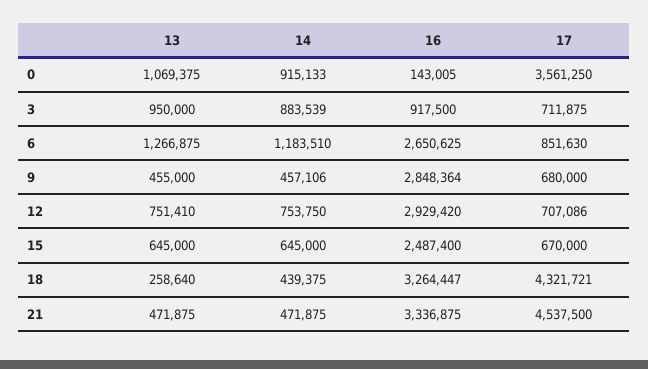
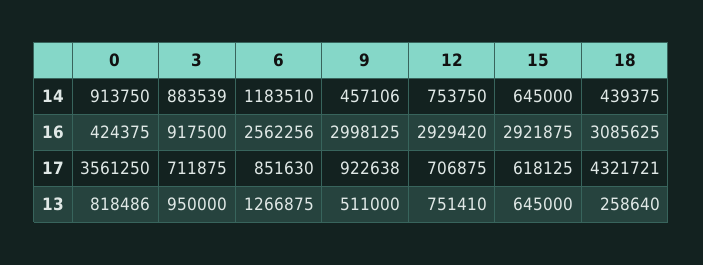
  {
    "13": {
-     "0": 1069375,
+     "0": 818486,
      "3": 950000,
      "6": 1266875,
-     "9": 455000,
+     "9": 511000,
      "12": 751410,
      "15": 645000,
-     "18": 258640,
+     "18": 258640
-     "21": 471875
    },
    "14": {
-     "0": 915133,
+     "0": 913750,
      "3": 883539,
      "6": 1183510,
      "9": 457106,
      "12": 753750,
      "15": 645000,
-     "18": 439375,
+     "18": 439375
-     "21": 471875
    },
    "16": {
-     "0": 143005,
+     "0": 424375,
      "3": 917500,
-     "6": 2650625,
+     "6": 2562256,
-     "9": 2848364,
+     "9": 2998125,
      "12": 2929420,
-     "15": 2487400,
+     "15": 2921875,
-     "18": 3264447,
+     "18": 3085625
-     "21": 3336875
    },
    "17": {
      "0": 3561250,
      "3": 711875,
      "6": 851630,
-     "9": 680000,
+     "9": 922638,
-     "12": 707086,
+     "12": 706875,
-     "15": 670000,
+     "15": 618125,
-     "18": 4321721,
+     "18": 4321721
-     "21": 4537500
    }
  }

